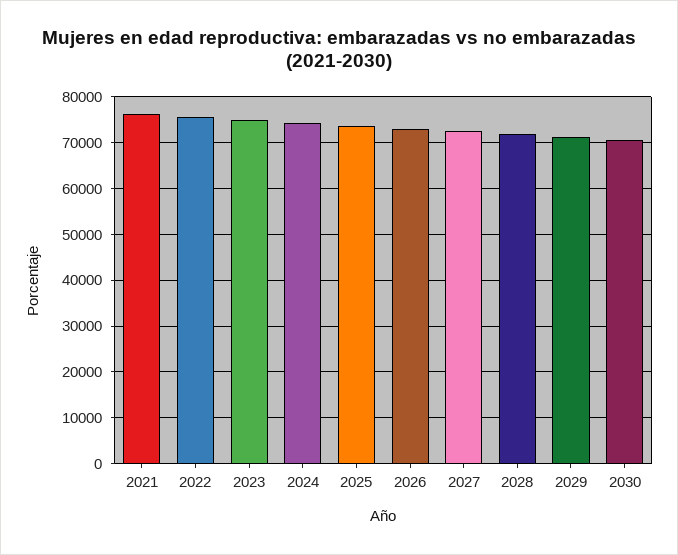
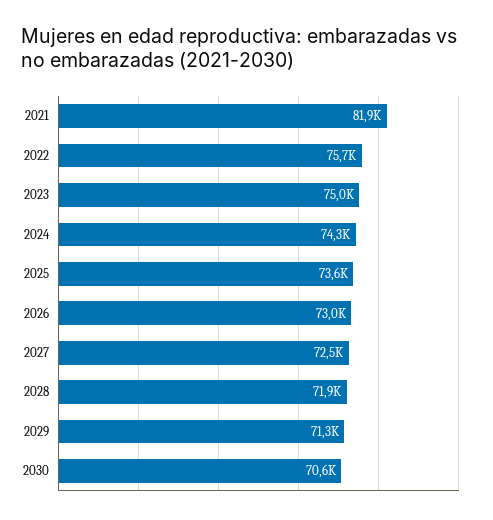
  {
-   "2021": 76000,
+   "2021": 81900,
    "2022": 75700,
    "2023": 75000,
    "2024": 74300,
    "2025": 73600,
    "2026": 73000,
    "2027": 72500,
    "2028": 71900,
    "2029": 71300,
    "2030": 70600
  }

